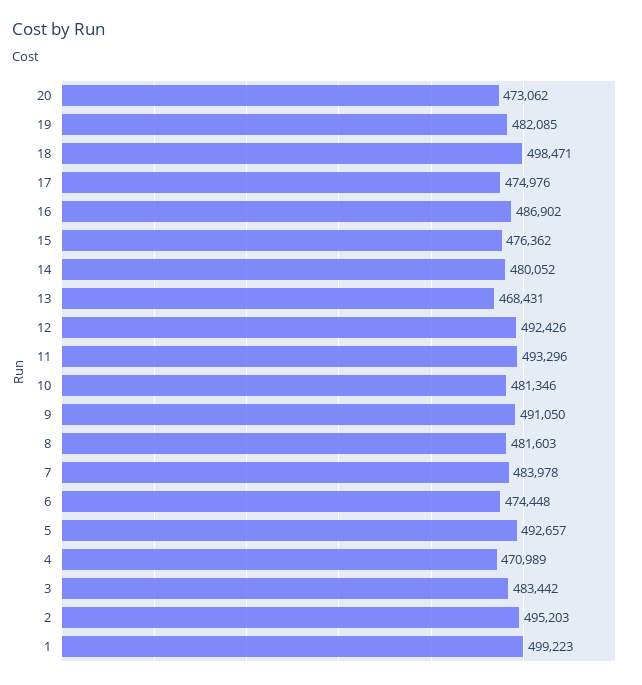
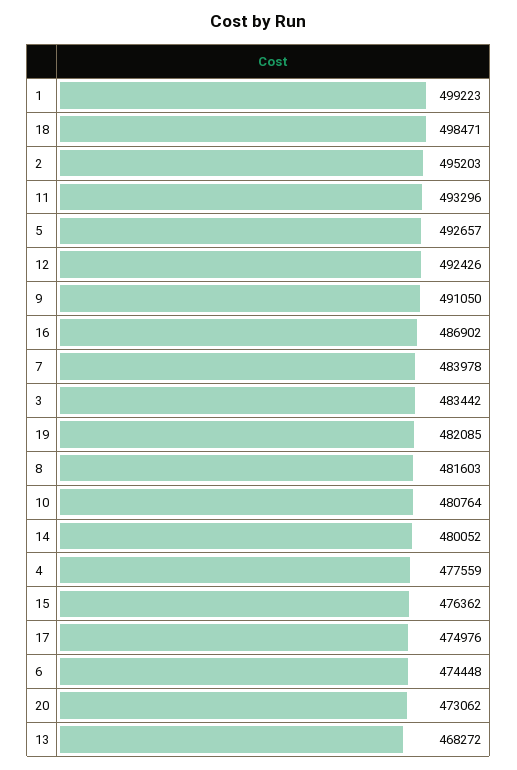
  {
    "20": 473062,
    "19": 482085,
    "18": 498471,
    "17": 474976,
    "16": 486902,
    "15": 476362,
    "14": 480052,
-   "13": 468431,
+   "13": 468272,
    "12": 492426,
    "11": 493296,
-   "10": 481346,
+   "10": 480764,
    "9": 491050,
    "8": 481603,
    "7": 483978,
    "6": 474448,
    "5": 492657,
-   "4": 470989,
+   "4": 477559,
    "3": 483442,
    "2": 495203,
    "1": 499223
  }

